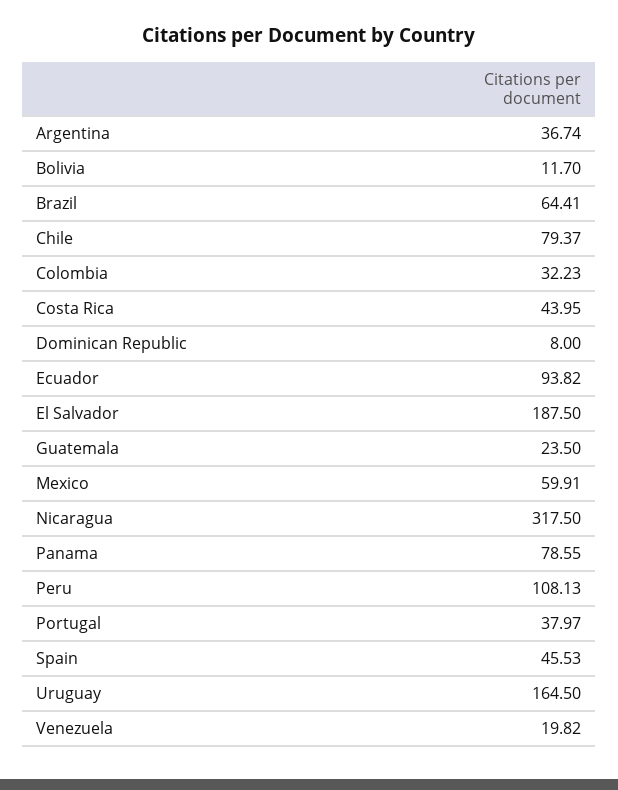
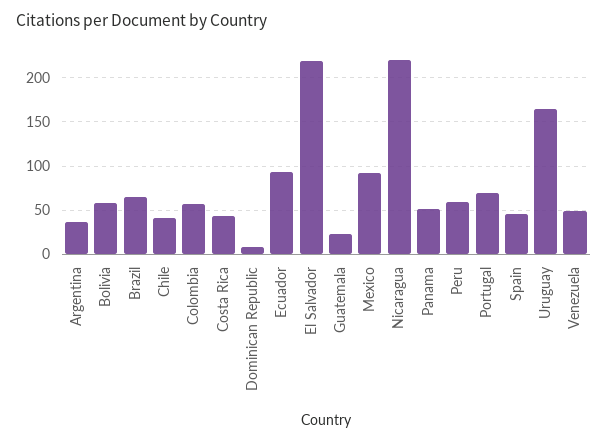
  {
    "Argentina": 36.74,
-   "Bolivia": 11.7,
+   "Bolivia": 60,
    "Brazil": 64.41,
-   "Chile": 79.37,
+   "Chile": 40,
-   "Colombia": 32.23,
+   "Colombia": 60,
    "Costa Rica": 43.95,
    "Dominican Republic": 8,
    "Ecuador": 93.82,
-   "El Salvador": 187.5,
+   "El Salvador": 220,
    "Guatemala": 23.5,
-   "Mexico": 59.91,
+   "Mexico": 90,
-   "Nicaragua": 317.5,
+   "Nicaragua": 220,
-   "Panama": 78.55,
+   "Panama": 50,
-   "Peru": 108.13,
+   "Peru": 60,
-   "Portugal": 37.97,
+   "Portugal": 70,
    "Spain": 45.53,
    "Uruguay": 164.5,
-   "Venezuela": 19.82
+   "Venezuela": 50
  }

